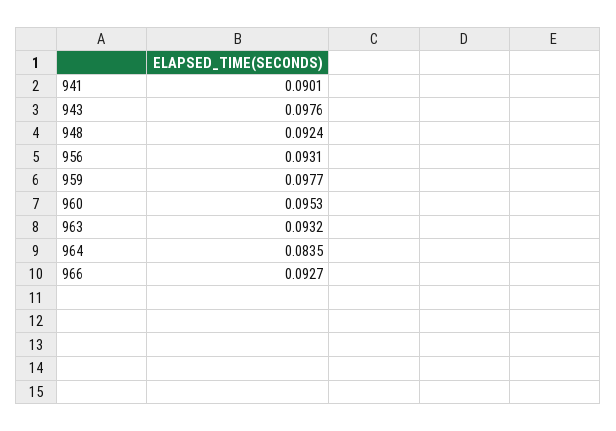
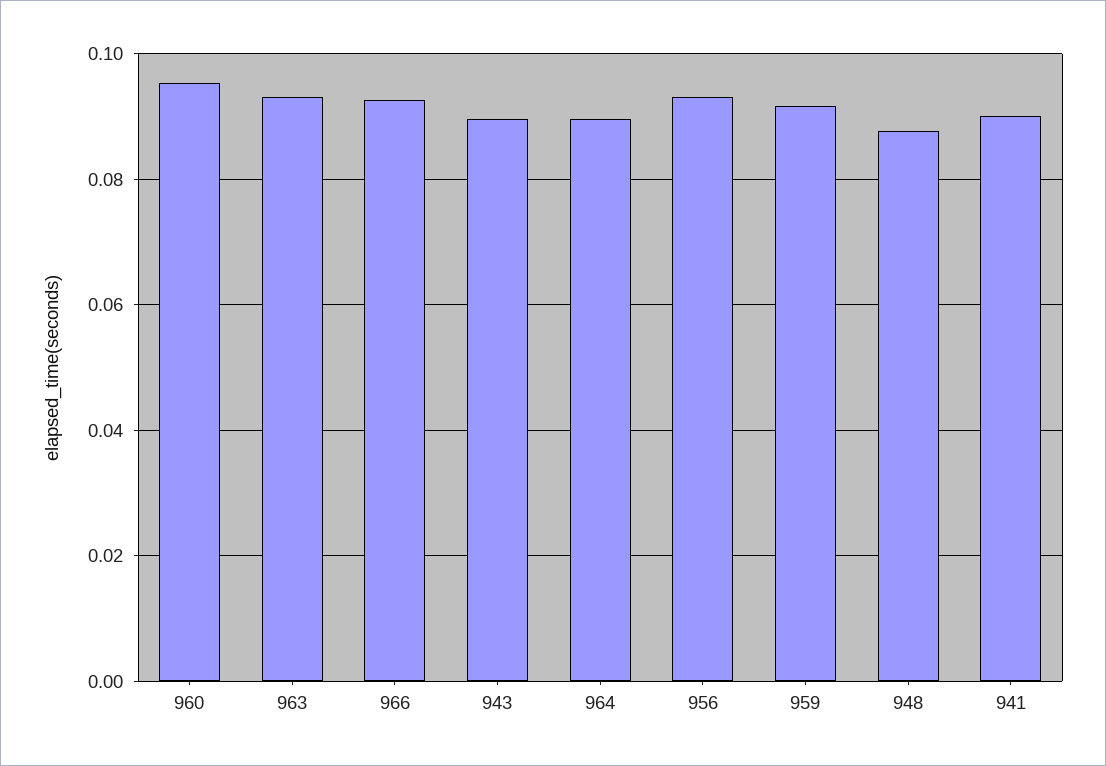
  {
    "941": 0.0901,
-   "943": 0.0976,
+   "943": 0.09,
-   "948": 0.0924,
+   "948": 0.088,
    "956": 0.0931,
-   "959": 0.0977,
+   "959": 0.092,
    "960": 0.0953,
    "963": 0.0932,
-   "964": 0.0835,
+   "964": 0.09,
    "966": 0.0927
  }

